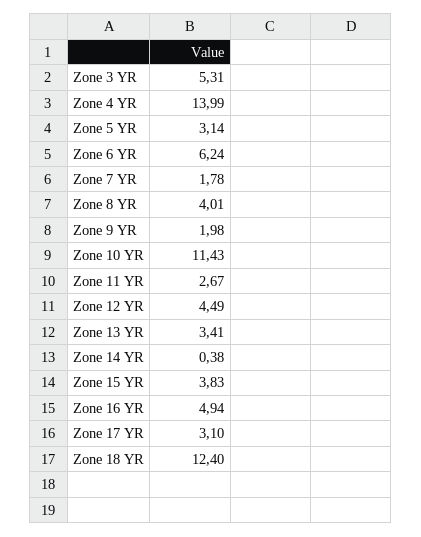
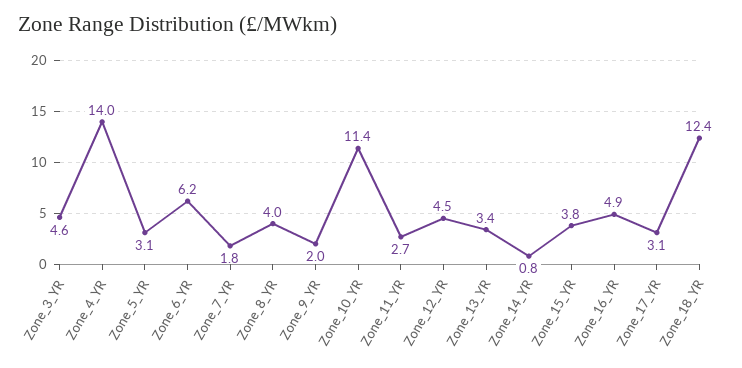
  {
-   "Zone 3 YR": 5.31,
+   "Zone 3 YR": 4.6,
    "Zone 4 YR": 13.99,
    "Zone 5 YR": 3.14,
    "Zone 6 YR": 6.24,
    "Zone 7 YR": 1.78,
    "Zone 8 YR": 4.01,
    "Zone 9 YR": 1.98,
    "Zone 10 YR": 11.43,
    "Zone 11 YR": 2.67,
    "Zone 12 YR": 4.49,
    "Zone 13 YR": 3.41,
-   "Zone 14 YR": 0.38,
+   "Zone 14 YR": 0.8,
    "Zone 15 YR": 3.83,
    "Zone 16 YR": 4.94,
    "Zone 17 YR": 3.1,
    "Zone 18 YR": 12.4
  }

